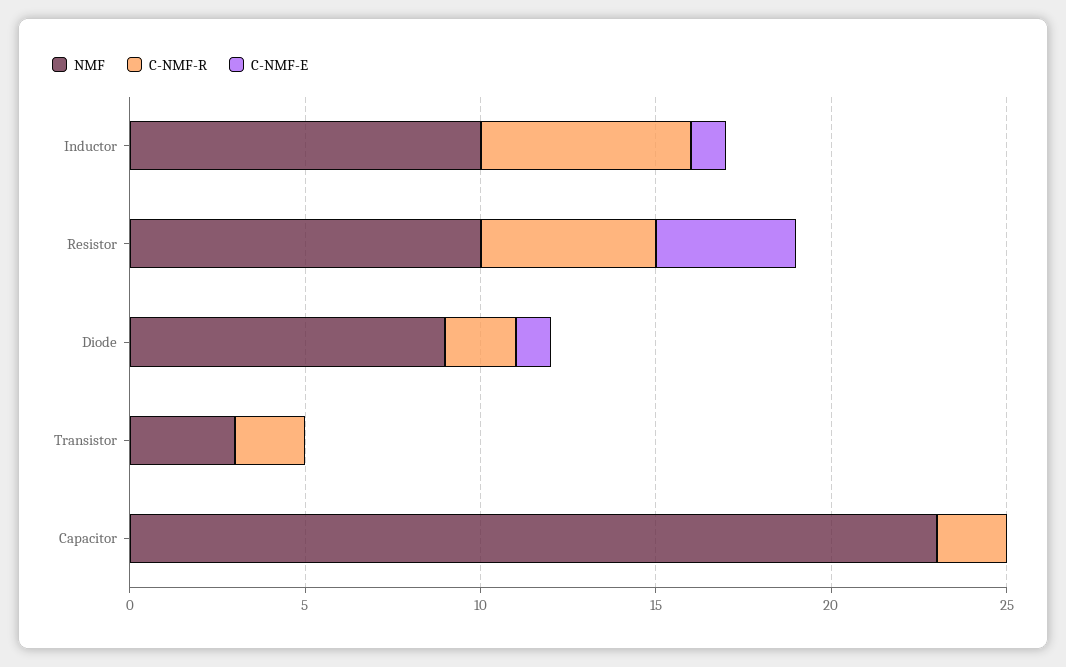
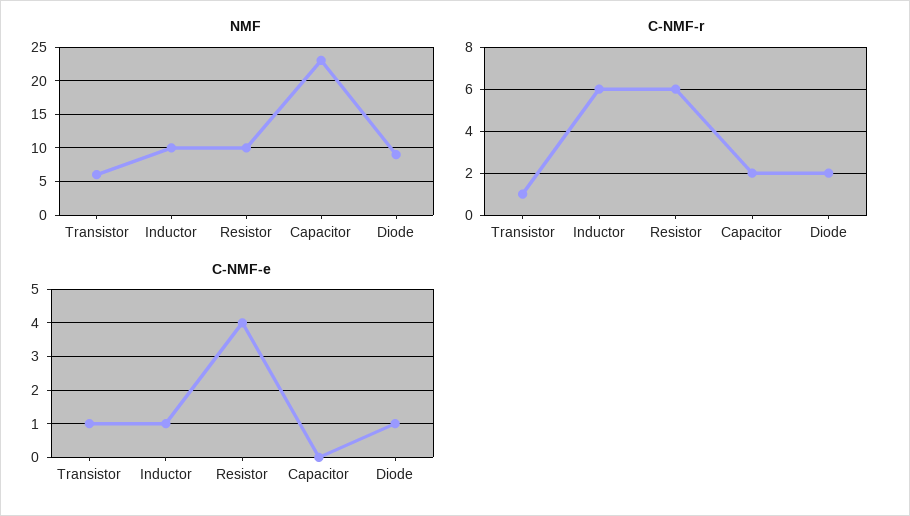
  {
    "NMF": {
      "Inductor": 10,
      "Resistor": 10,
      "Diode": 9,
-     "Transistor": 3,
+     "Transistor": 6,
      "Capacitor": 23
    },
    "C-NMF-R": {
      "Inductor": 6,
-     "Resistor": 5,
+     "Resistor": 6,
      "Diode": 2,
-     "Transistor": 2,
+     "Transistor": 1,
      "Capacitor": 2
    },
    "C-NMF-E": {
      "Inductor": 1,
      "Resistor": 4,
      "Diode": 1,
-     "Transistor": 0,
+     "Transistor": 1,
      "Capacitor": 0
    }
  }

